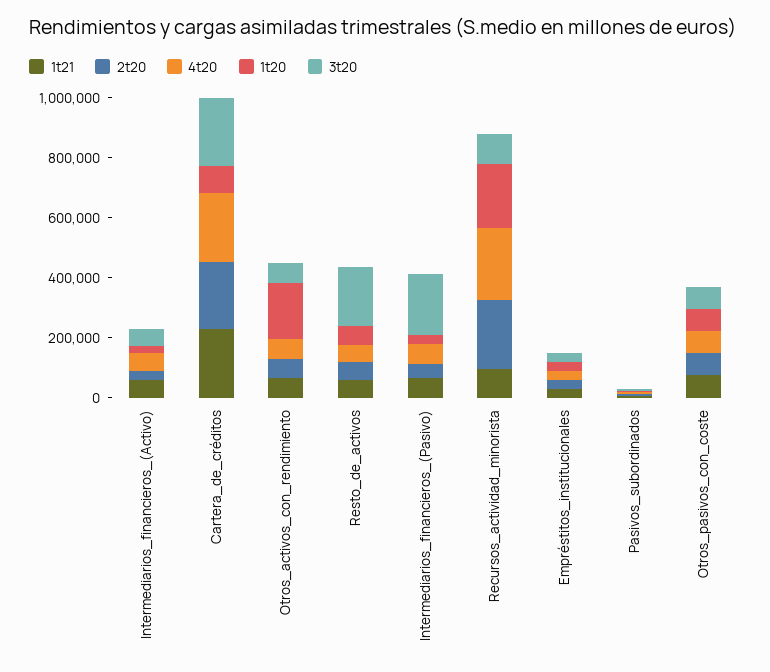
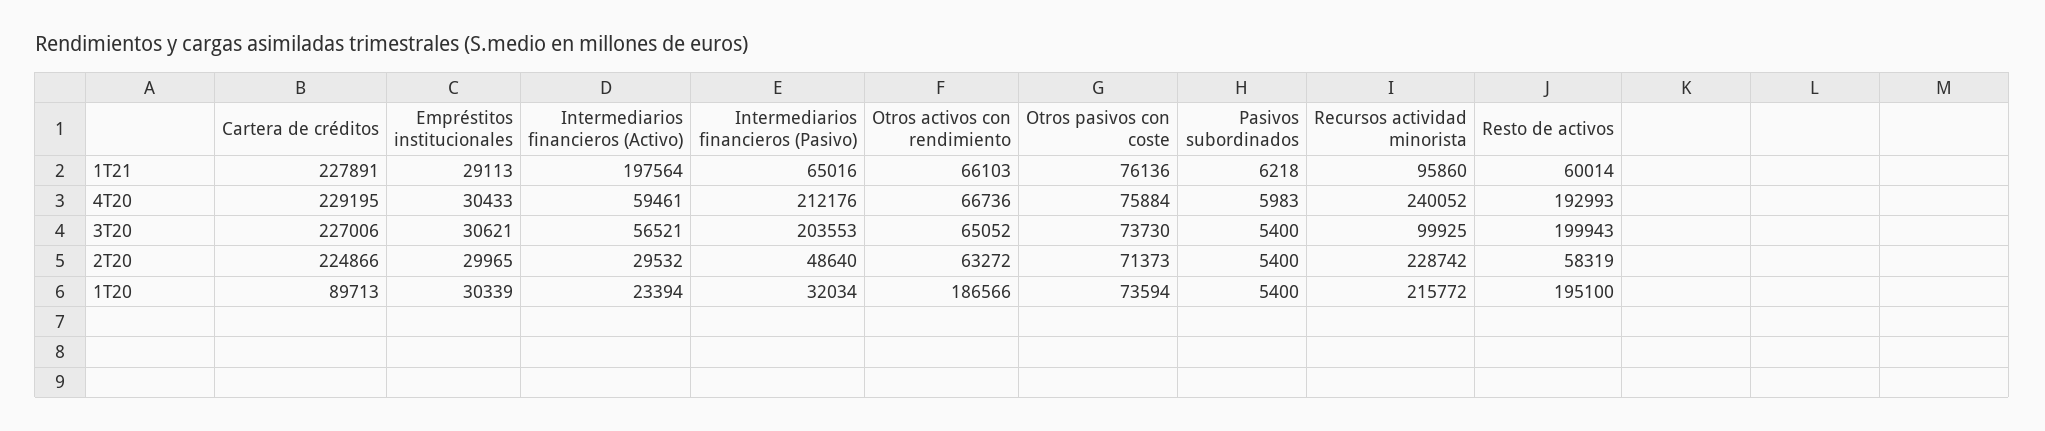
  {
    "1t21": {
-     "Intermediarios_financieros_(Activo)": 50000,
+     "Intermediarios_financieros_(Activo)": 197564,
      "Cartera_de_créditos": 227891,
      "Otros_activos_con_rendimiento": 66103,
      "Resto_de_activos": 60014,
      "Intermediarios_financieros_(Pasivo)": 65016,
      "Recursos_actividad_minorista": 95860,
      "Empréstitos_institucionales": 29113,
      "Pasivos_subordinados": 6218,
      "Otros_pasivos_con_coste": 76136
    },
    "2t20": {
      "Intermediarios_financieros_(Activo)": 29532,
      "Cartera_de_créditos": 224866,
      "Otros_activos_con_rendimiento": 63272,
      "Resto_de_activos": 58319,
      "Intermediarios_financieros_(Pasivo)": 48640,
      "Recursos_actividad_minorista": 228742,
      "Empréstitos_institucionales": 29965,
      "Pasivos_subordinados": 5400,
      "Otros_pasivos_con_coste": 71373
    },
    "4t20": {
      "Intermediarios_financieros_(Activo)": 59461,
      "Cartera_de_créditos": 229195,
      "Otros_activos_con_rendimiento": 66736,
-     "Resto_de_activos": 50000,
+     "Resto_de_activos": 192993,
-     "Intermediarios_financieros_(Pasivo)": 50000,
+     "Intermediarios_financieros_(Pasivo)": 212176,
      "Recursos_actividad_minorista": 240052,
      "Empréstitos_institucionales": 30433,
      "Pasivos_subordinados": 5983,
      "Otros_pasivos_con_coste": 75884
    },
    "1t20": {
      "Intermediarios_financieros_(Activo)": 23394,
      "Cartera_de_créditos": 89713,
      "Otros_activos_con_rendimiento": 186566,
-     "Resto_de_activos": 50000,
+     "Resto_de_activos": 195100,
      "Intermediarios_financieros_(Pasivo)": 32034,
      "Recursos_actividad_minorista": 215772,
      "Empréstitos_institucionales": 30339,
      "Pasivos_subordinados": 5400,
      "Otros_pasivos_con_coste": 73594
    },
    "3t20": {
      "Intermediarios_financieros_(Activo)": 56521,
      "Cartera_de_créditos": 227006,
      "Otros_activos_con_rendimiento": 65052,
      "Resto_de_activos": 199943,
      "Intermediarios_financieros_(Pasivo)": 203553,
      "Recursos_actividad_minorista": 99925,
      "Empréstitos_institucionales": 30621,
      "Pasivos_subordinados": 5400,
      "Otros_pasivos_con_coste": 73730
    }
  }

